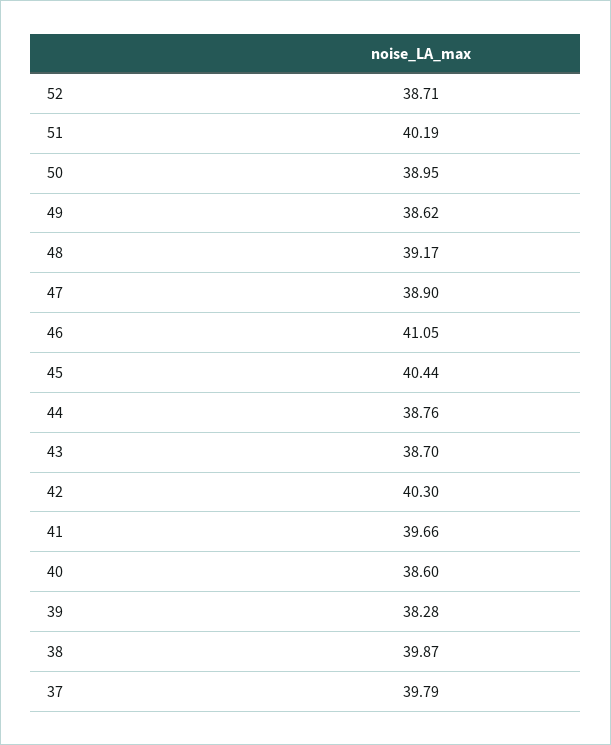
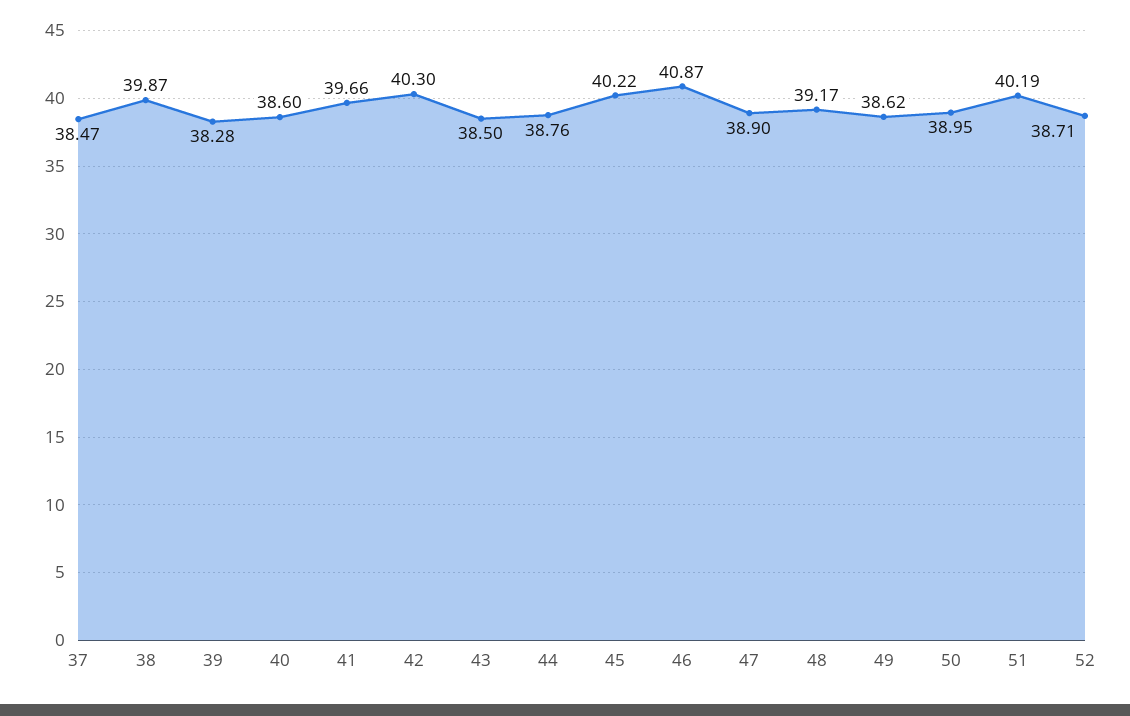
  {
    "52": 38.71,
    "51": 40.19,
    "50": 38.95,
    "49": 38.62,
    "48": 39.17,
    "47": 38.9,
-   "46": 41.05,
+   "46": 40.87,
-   "45": 40.44,
+   "45": 40.22,
    "44": 38.76,
-   "43": 38.7,
+   "43": 38.5,
    "42": 40.3,
    "41": 39.66,
    "40": 38.6,
    "39": 38.28,
    "38": 39.87,
-   "37": 39.79
+   "37": 38.47
  }

